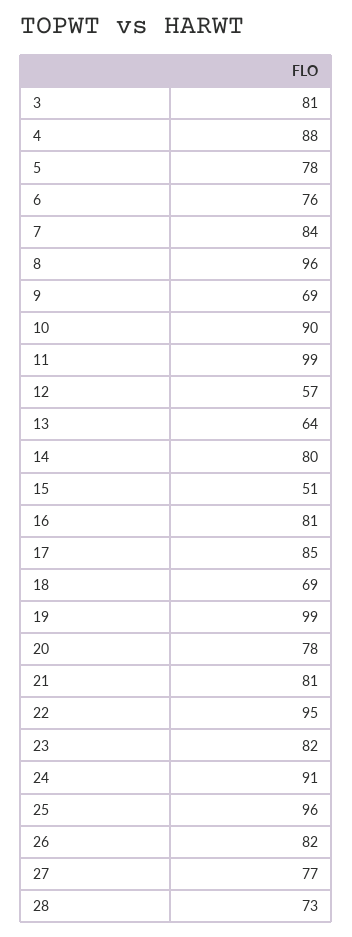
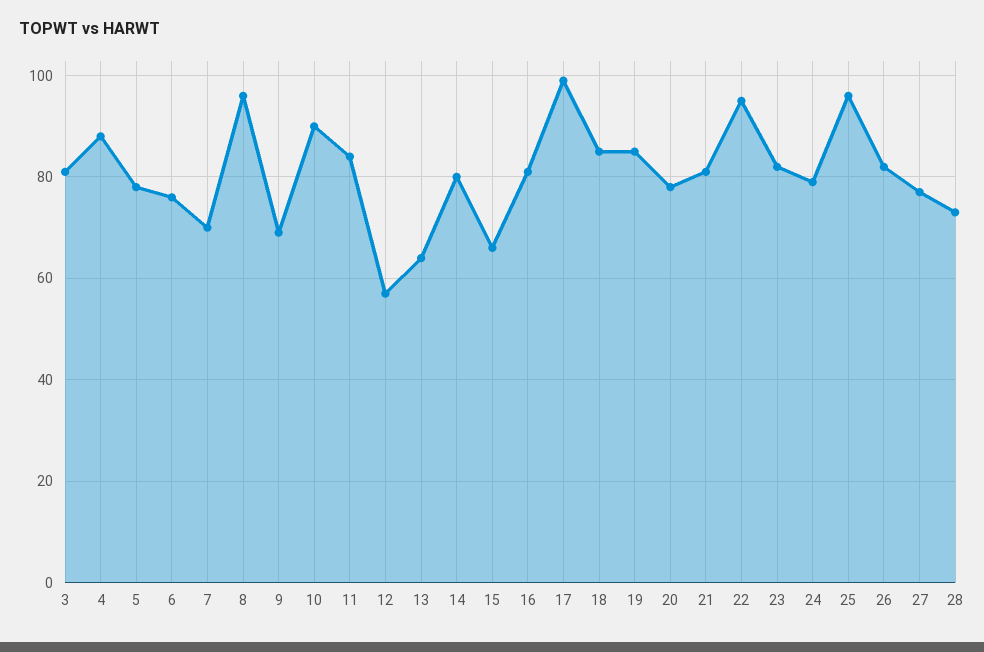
  {
    "3": 81,
    "4": 88,
    "5": 78,
    "6": 76,
-   "7": 84,
+   "7": 70,
    "8": 96,
    "9": 69,
    "10": 90,
-   "11": 99,
+   "11": 85,
    "12": 57,
    "13": 64,
    "14": 80,
-   "15": 51,
+   "15": 65,
    "16": 81,
-   "17": 85,
+   "17": 100,
-   "18": 69,
+   "18": 85,
-   "19": 99,
+   "19": 85,
    "20": 78,
    "21": 81,
    "22": 95,
    "23": 82,
-   "24": 91,
+   "24": 80,
    "25": 96,
    "26": 82,
    "27": 77,
    "28": 73
  }

